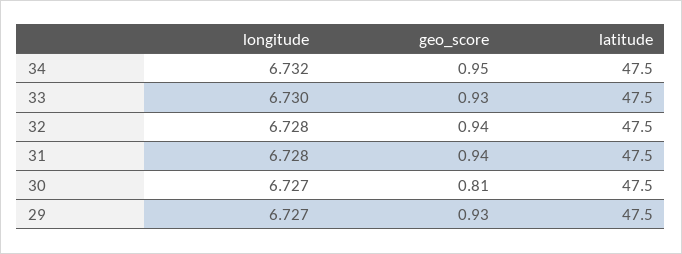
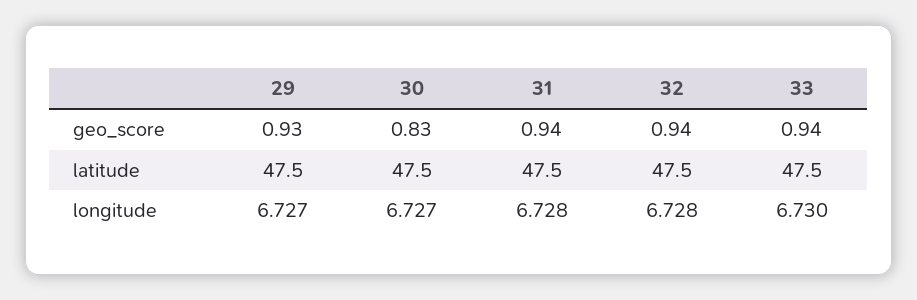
  {
    "longitude": {
-     "34": 6.732,
      "33": 6.73,
      "32": 6.728,
      "31": 6.728,
      "30": 6.727,
      "29": 6.727
    },
    "geo_score": {
-     "34": 0.95,
-     "33": 0.93,
+     "33": 0.94,
      "32": 0.94,
      "31": 0.94,
-     "30": 0.81,
+     "30": 0.83,
      "29": 0.93
    },
    "latitude": {
-     "34": 47.5,
      "33": 47.5,
      "32": 47.5,
      "31": 47.5,
      "30": 47.5,
      "29": 47.5
    }
  }

